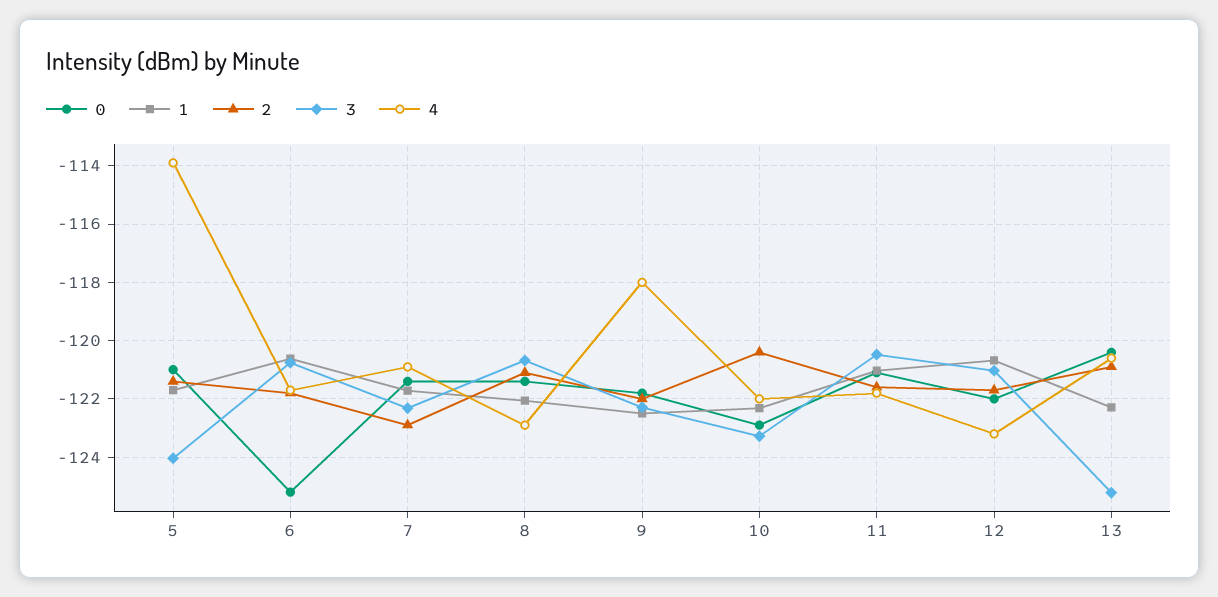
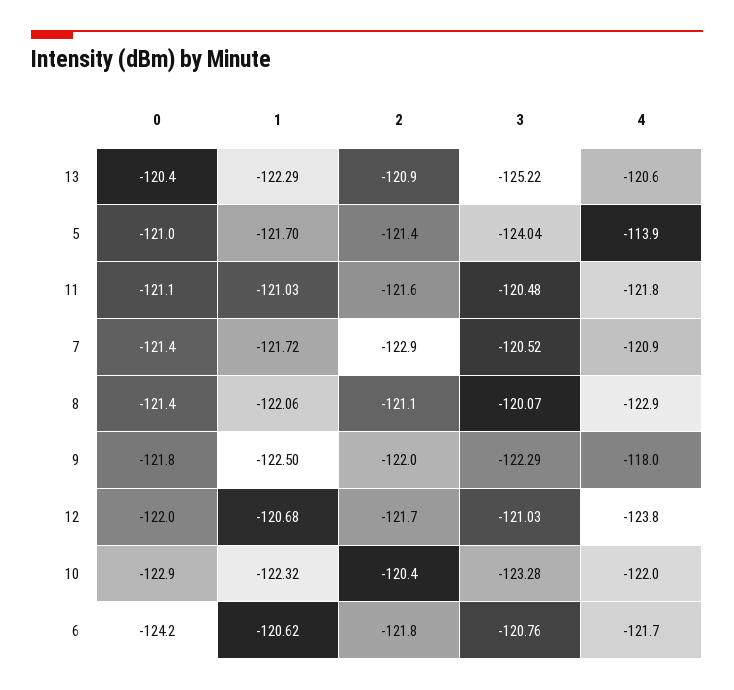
  {
    "0": {
      "5": -121,
-     "6": -125.25,
+     "6": -124.2,
      "7": -121.4,
      "8": -121.4,
      "9": -121.8,
      "10": -122.9,
      "11": -121.1,
      "12": -122,
      "13": -120.4
    },
    "1": {
      "5": -121.7,
      "6": -120.62,
      "7": -121.72,
      "8": -122.06,
      "9": -122.5,
      "10": -122.32,
      "11": -121.03,
      "12": -120.68,
      "13": -122.29
    },
    "2": {
      "5": -121.4,
      "6": -121.8,
      "7": -122.9,
      "8": -121.1,
      "9": -122,
      "10": -120.4,
      "11": -121.6,
      "12": -121.7,
      "13": -120.9
    },
    "3": {
      "5": -124.04,
      "6": -120.76,
-     "7": -122.25,
+     "7": -120.52,
-     "8": -120.75,
+     "8": -120.07,
      "9": -122.29,
      "10": -123.28,
      "11": -120.48,
      "12": -121.03,
      "13": -125.22
    },
    "4": {
      "5": -113.9,
      "6": -121.7,
      "7": -120.9,
      "8": -122.9,
      "9": -118,
      "10": -122,
      "11": -121.8,
-     "12": -123.25,
+     "12": -123.8,
      "13": -120.6
    }
  }

